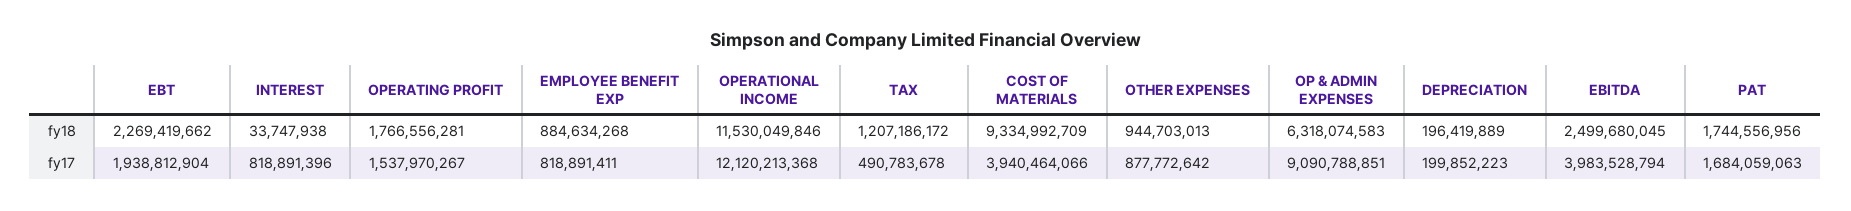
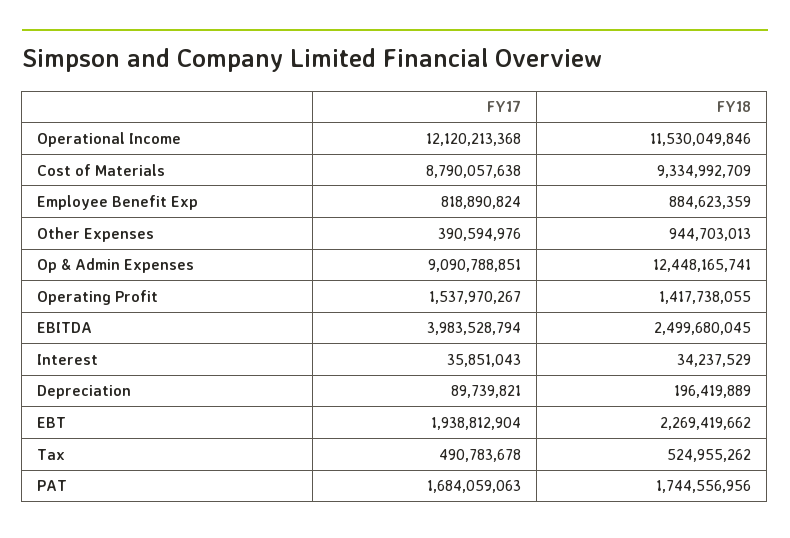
  {
    "EBT": {
      "fy18": 2269419662,
      "fy17": 1938812904
    },
    "INTEREST": {
-     "fy18": 33747938,
+     "fy18": 34237529,
-     "fy17": 818891396
+     "fy17": 35851043
    },
    "OPERATING PROFIT": {
-     "fy18": 1766556281,
+     "fy18": 1417738055,
      "fy17": 1537970267
    },
    "EMPLOYEE BENEFIT EXP": {
-     "fy18": 884634268,
+     "fy18": 884623359,
-     "fy17": 818891411
+     "fy17": 818890824
    },
    "OPERATIONAL INCOME": {
      "fy18": 11530049846,
      "fy17": 12120213368
    },
    "TAX": {
-     "fy18": 1207186172,
+     "fy18": 524955262,
      "fy17": 490783678
    },
    "COST OF MATERIALS": {
      "fy18": 9334992709,
-     "fy17": 3940464066
+     "fy17": 8790057638
    },
    "OTHER EXPENSES": {
      "fy18": 944703013,
-     "fy17": 877772642
+     "fy17": 390594976
    },
    "OP & ADMIN EXPENSES": {
-     "fy18": 6318074583,
+     "fy18": 12448165741,
      "fy17": 9090788851
    },
    "DEPRECIATION": {
      "fy18": 196419889,
-     "fy17": 199852223
+     "fy17": 89739821
    },
    "EBITDA": {
      "fy18": 2499680045,
      "fy17": 3983528794
    },
    "PAT": {
      "fy18": 1744556956,
      "fy17": 1684059063
    }
  }

